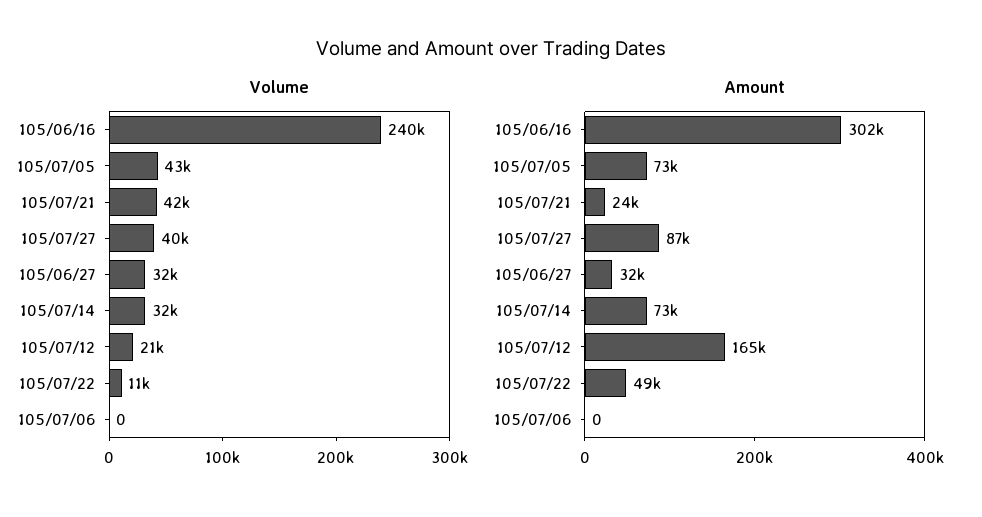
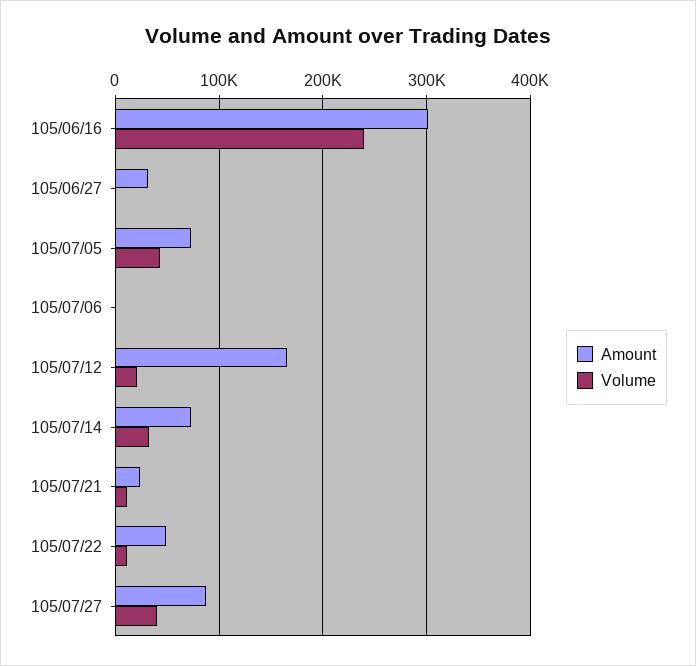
  {
    "Volume": {
      "105/06/16": 240000,
      "105/07/05": 43000,
-     "105/07/21": 42000,
+     "105/07/21": 10000,
      "105/07/27": 40000,
-     "105/06/27": 32000,
+     "105/06/27": 0,
      "105/07/14": 32000,
      "105/07/12": 21000,
      "105/07/22": 11000,
      "105/07/06": 0
    },
    "Amount": {
      "105/06/16": 302000,
      "105/07/05": 73000,
      "105/07/21": 24000,
      "105/07/27": 87000,
      "105/06/27": 32000,
      "105/07/14": 73000,
      "105/07/12": 165000,
      "105/07/22": 49000,
      "105/07/06": 0
    }
  }

